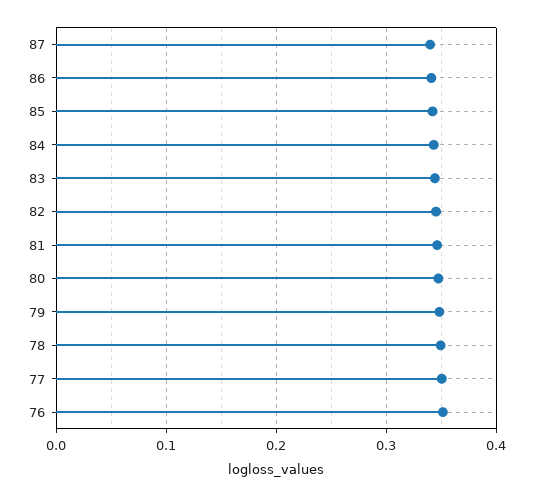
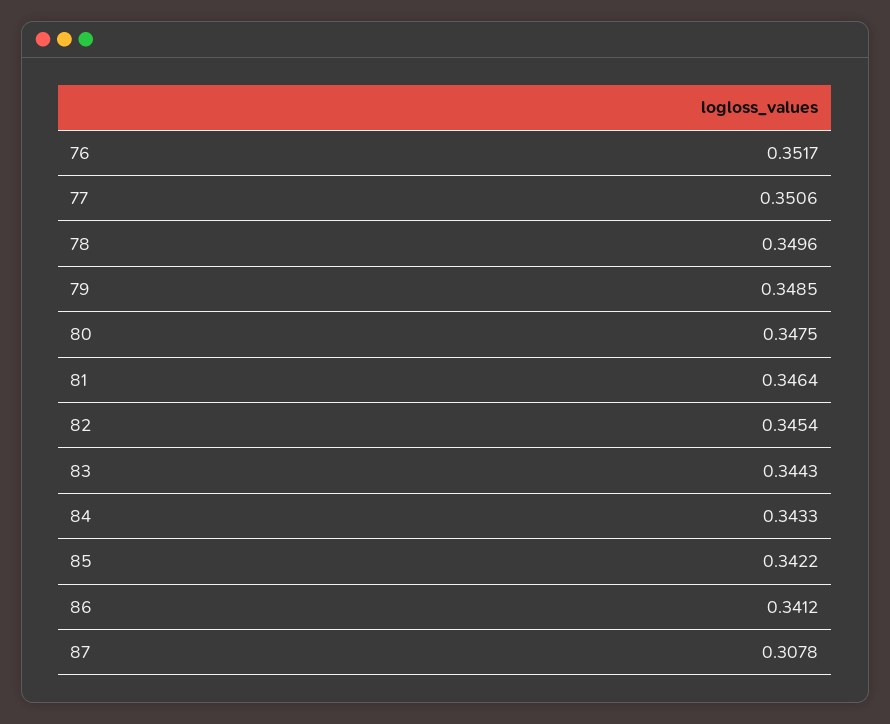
  {
-   "87": 0.34,
+   "87": 0.3078,
    "86": 0.3412,
    "85": 0.3422,
    "84": 0.3433,
    "83": 0.3443,
    "82": 0.3454,
    "81": 0.3464,
    "80": 0.3475,
    "79": 0.3485,
    "78": 0.3496,
    "77": 0.3506,
    "76": 0.3517
  }

